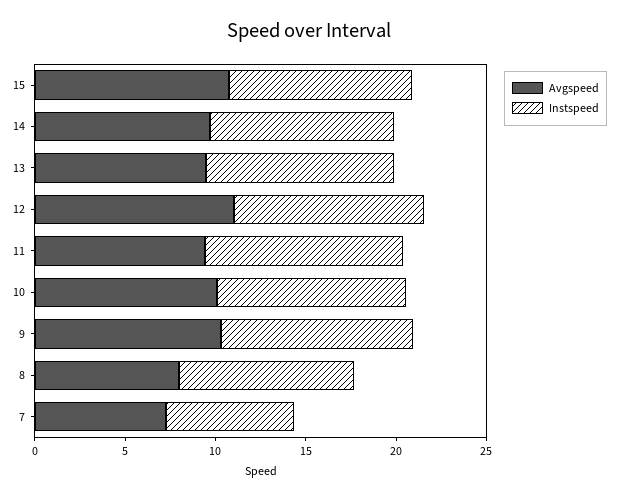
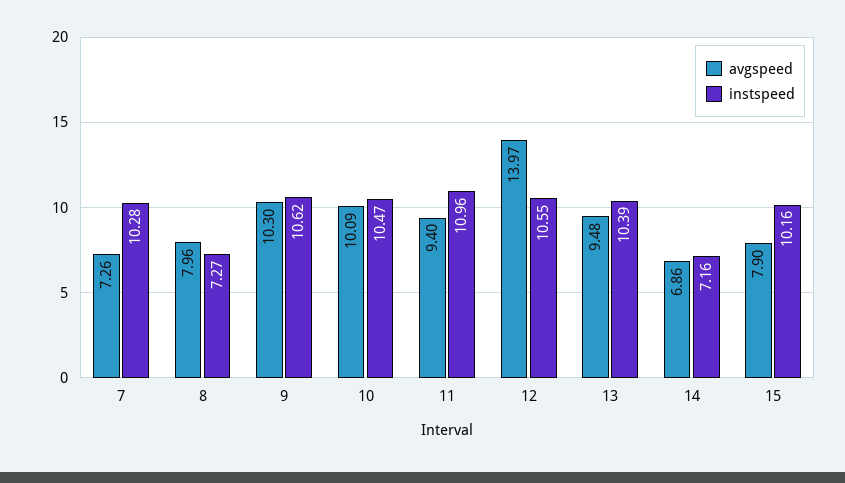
  {
    "Avgspeed": {
-     "15": 11,
+     "15": 7.9,
-     "14": 10,
+     "14": 6.86,
      "13": 9.48,
-     "12": 11,
+     "12": 13.97,
      "11": 9.4,
      "10": 10.09,
      "9": 10.3,
      "8": 7.96,
      "7": 7.26
    },
    "Instspeed": {
      "15": 10.16,
-     "14": 10,
+     "14": 7.16,
      "13": 10.39,
      "12": 10.55,
      "11": 10.96,
      "10": 10.47,
      "9": 10.62,
-     "8": 10,
+     "8": 7.27,
-     "7": 7
+     "7": 10.28
    }
  }

